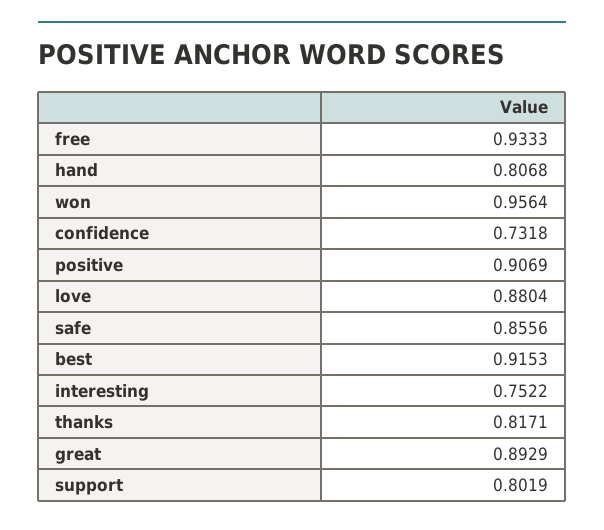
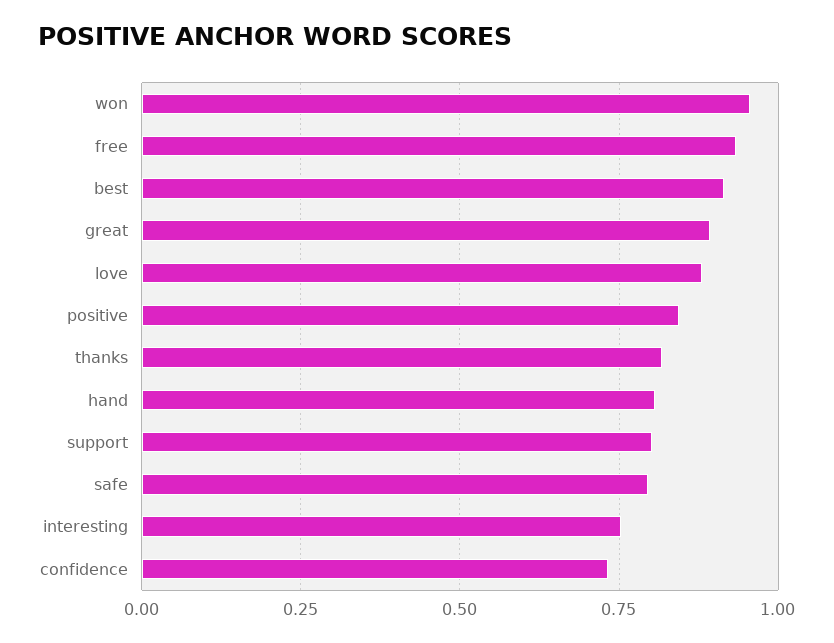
  {
    "free": 0.9333,
    "hand": 0.8068,
    "won": 0.9564,
    "confidence": 0.7318,
-   "positive": 0.9069,
+   "positive": 0.85,
    "love": 0.8804,
-   "safe": 0.8556,
+   "safe": 0.8,
    "best": 0.9153,
    "interesting": 0.7522,
    "thanks": 0.8171,
    "great": 0.8929,
    "support": 0.8019
  }

